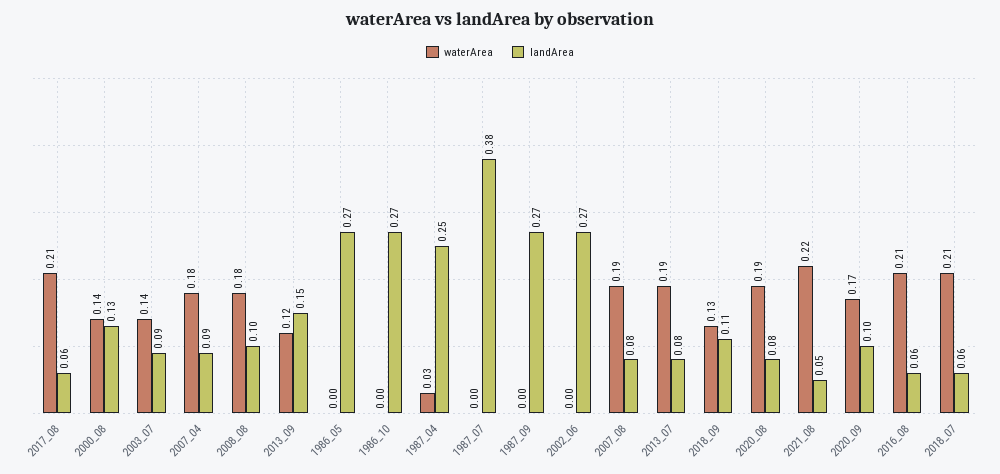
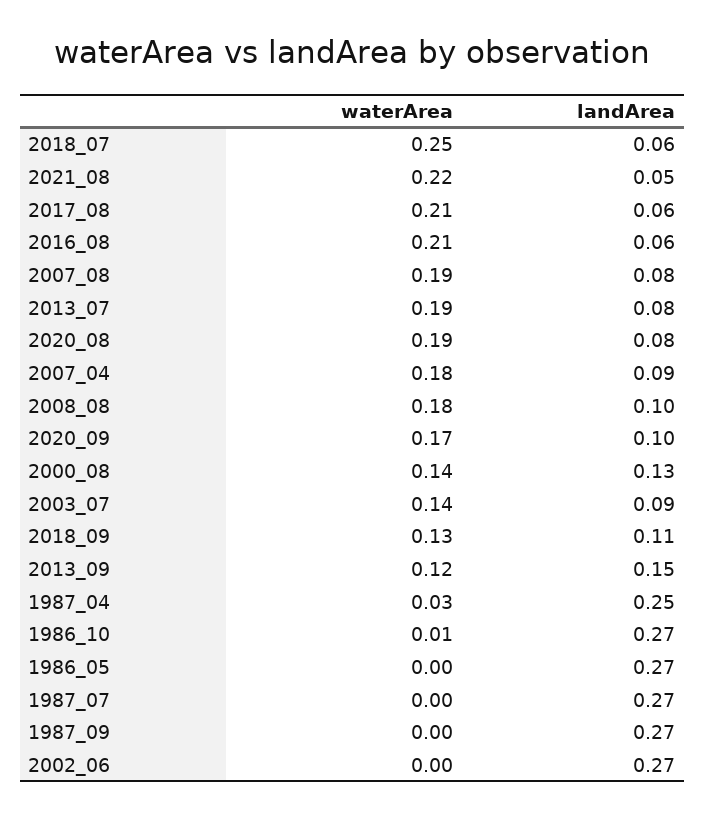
  {
    "waterArea": {
      "2017_08": 0.21,
      "2000_08": 0.14,
      "2003_07": 0.14,
      "2007_04": 0.18,
      "2008_08": 0.18,
      "2013_09": 0.12,
      "1986_05": 0,
-     "1986_10": 0,
+     "1986_10": 0.01,
      "1987_04": 0.03,
      "1987_07": 0,
      "1987_09": 0,
      "2002_06": 0,
      "2007_08": 0.19,
      "2013_07": 0.19,
      "2018_09": 0.13,
      "2020_08": 0.19,
      "2021_08": 0.22,
      "2020_09": 0.17,
      "2016_08": 0.21,
-     "2018_07": 0.21
+     "2018_07": 0.25
    },
    "landArea": {
      "2017_08": 0.06,
      "2000_08": 0.13,
      "2003_07": 0.09,
      "2007_04": 0.09,
      "2008_08": 0.1,
      "2013_09": 0.15,
      "1986_05": 0.27,
      "1986_10": 0.27,
      "1987_04": 0.25,
-     "1987_07": 0.38,
+     "1987_07": 0.27,
      "1987_09": 0.27,
      "2002_06": 0.27,
      "2007_08": 0.08,
      "2013_07": 0.08,
      "2018_09": 0.11,
      "2020_08": 0.08,
      "2021_08": 0.05,
      "2020_09": 0.1,
      "2016_08": 0.06,
      "2018_07": 0.06
    }
  }

